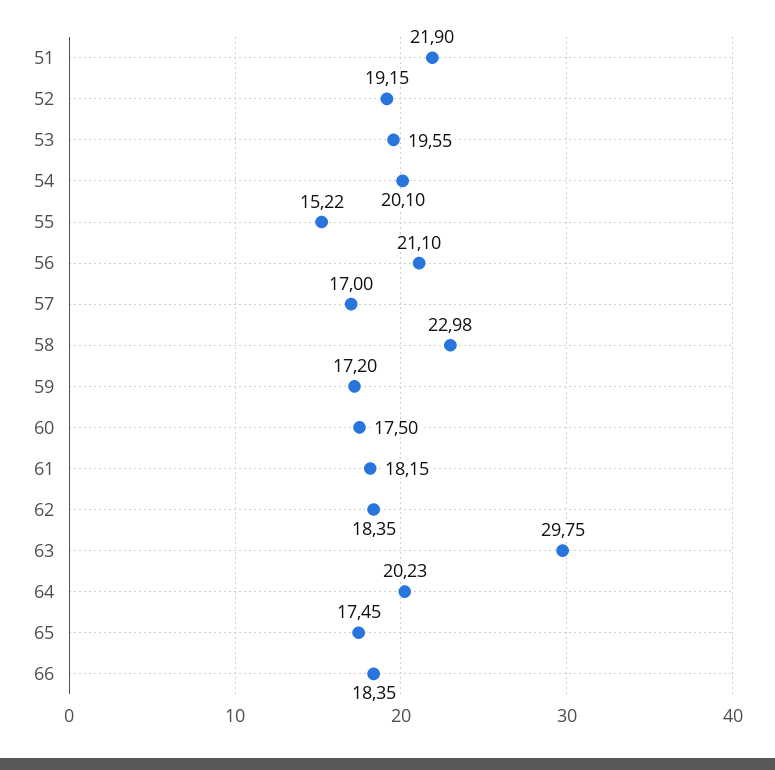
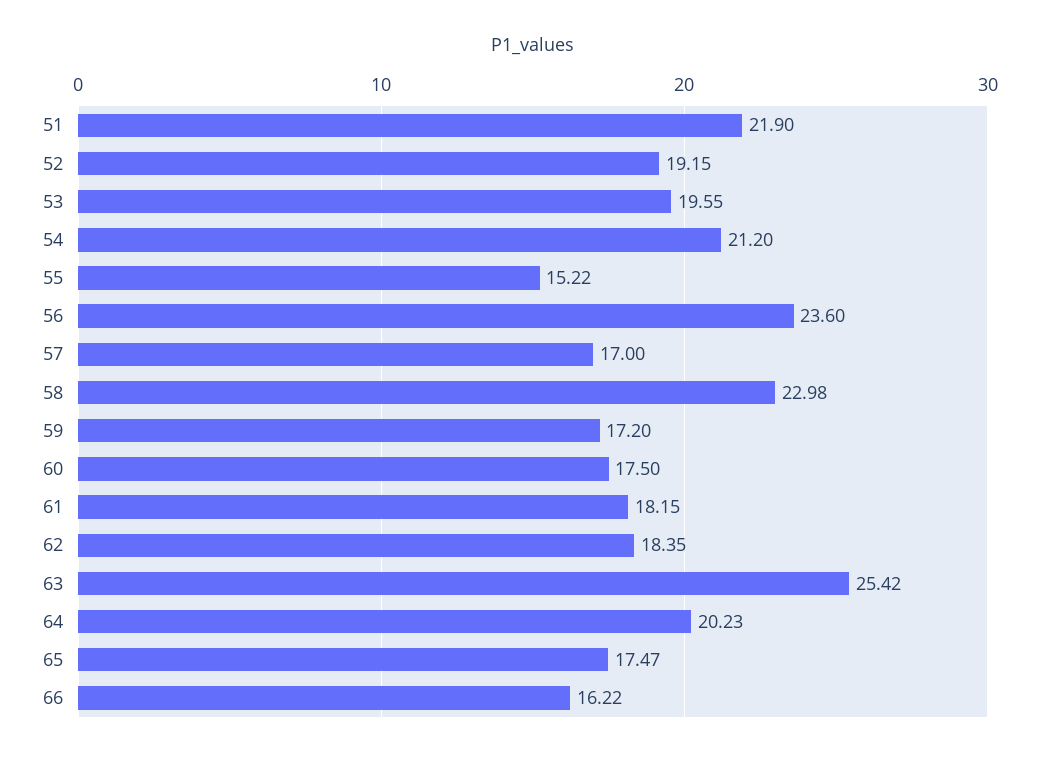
  {
    "51": 21.9,
    "52": 19.15,
    "53": 19.55,
-   "54": 20.1,
+   "54": 21.2,
    "55": 15.22,
-   "56": 21.1,
+   "56": 23.6,
    "57": 17,
    "58": 22.98,
    "59": 17.2,
    "60": 17.5,
    "61": 18.15,
    "62": 18.35,
-   "63": 29.75,
+   "63": 25.42,
    "64": 20.23,
-   "65": 17.45,
+   "65": 17.47,
-   "66": 18.35
+   "66": 16.22
  }

